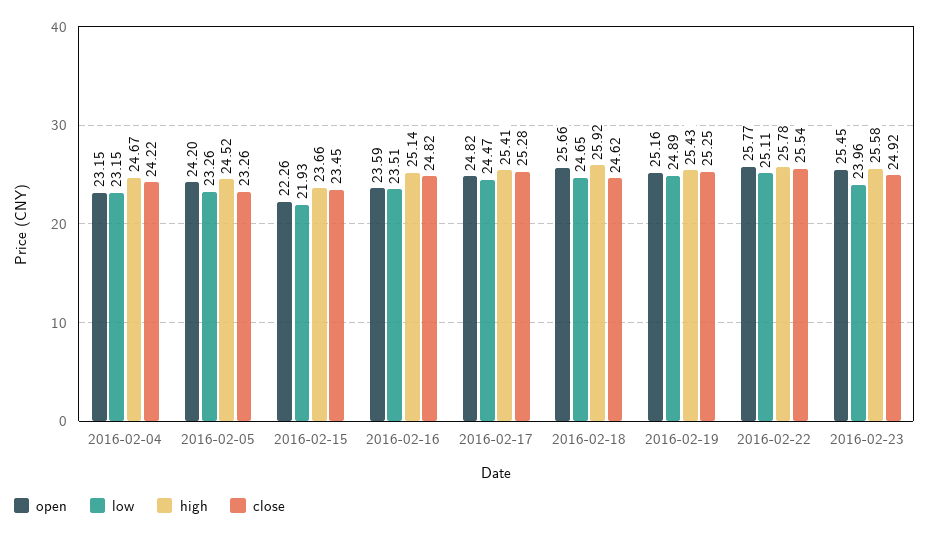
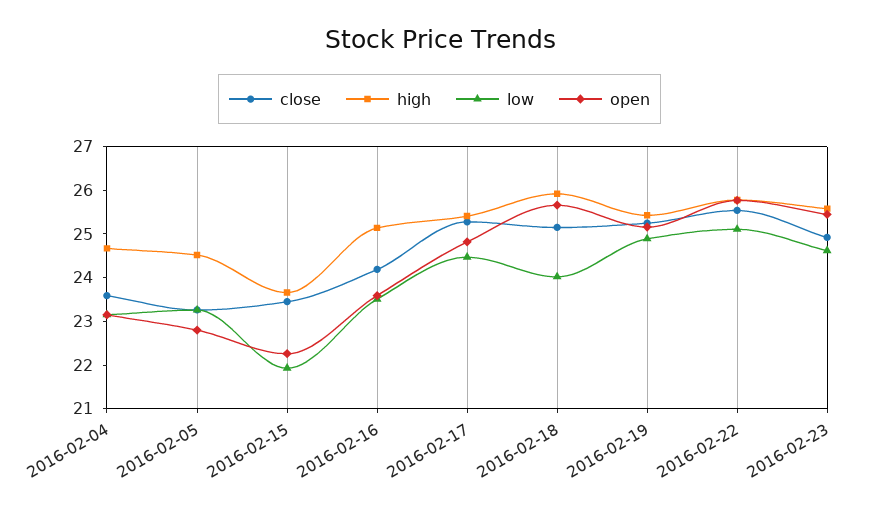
  {
    "open": {
      "2016-02-04": 23.15,
-     "2016-02-05": 24.2,
+     "2016-02-05": 22.8,
      "2016-02-15": 22.26,
      "2016-02-16": 23.59,
      "2016-02-17": 24.82,
      "2016-02-18": 25.66,
      "2016-02-19": 25.16,
      "2016-02-22": 25.77,
      "2016-02-23": 25.45
    },
    "low": {
      "2016-02-04": 23.15,
      "2016-02-05": 23.26,
      "2016-02-15": 21.93,
      "2016-02-16": 23.51,
      "2016-02-17": 24.47,
-     "2016-02-18": 24.65,
+     "2016-02-18": 24,
      "2016-02-19": 24.89,
      "2016-02-22": 25.11,
-     "2016-02-23": 23.96
+     "2016-02-23": 24.6
    },
    "high": {
      "2016-02-04": 24.67,
      "2016-02-05": 24.52,
      "2016-02-15": 23.66,
      "2016-02-16": 25.14,
      "2016-02-17": 25.41,
      "2016-02-18": 25.92,
      "2016-02-19": 25.43,
      "2016-02-22": 25.78,
      "2016-02-23": 25.58
    },
    "close": {
-     "2016-02-04": 24.22,
+     "2016-02-04": 23.6,
      "2016-02-05": 23.26,
      "2016-02-15": 23.45,
-     "2016-02-16": 24.82,
+     "2016-02-16": 24.2,
      "2016-02-17": 25.28,
-     "2016-02-18": 24.62,
+     "2016-02-18": 25.2,
      "2016-02-19": 25.25,
      "2016-02-22": 25.54,
      "2016-02-23": 24.92
    }
  }

